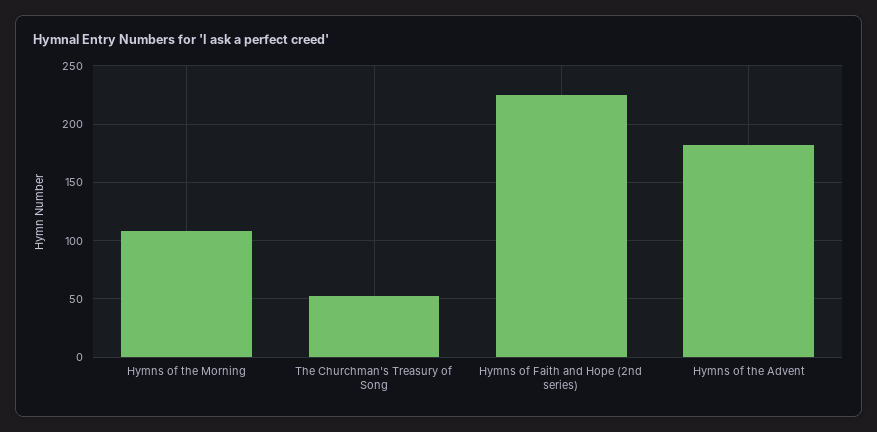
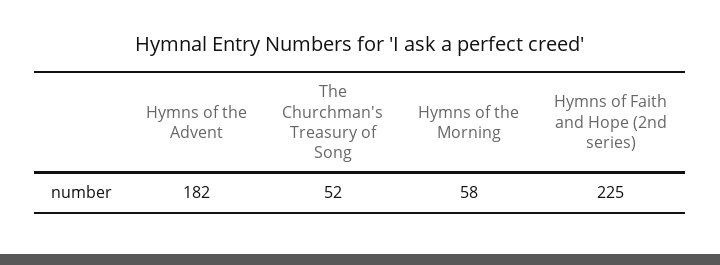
  {
-   "Hymns of the Morning": 110,
+   "Hymns of the Morning": 58,
    "The Churchman's Treasury of Song": 52,
    "Hymns of Faith and Hope (2nd series)": 225,
    "Hymns of the Advent": 182
  }

